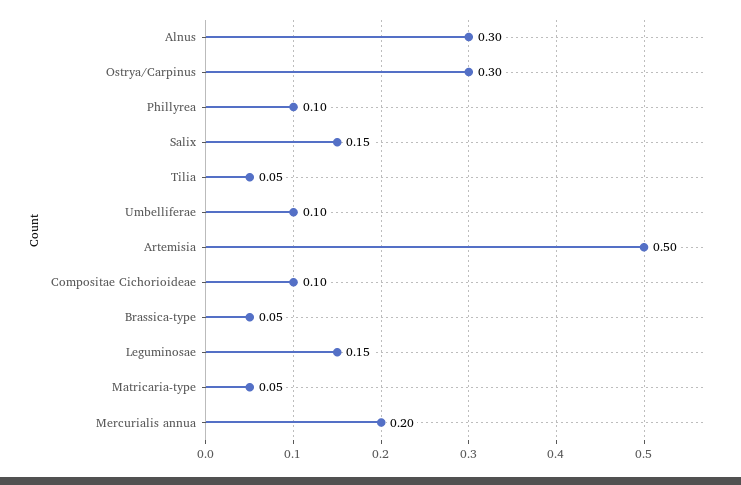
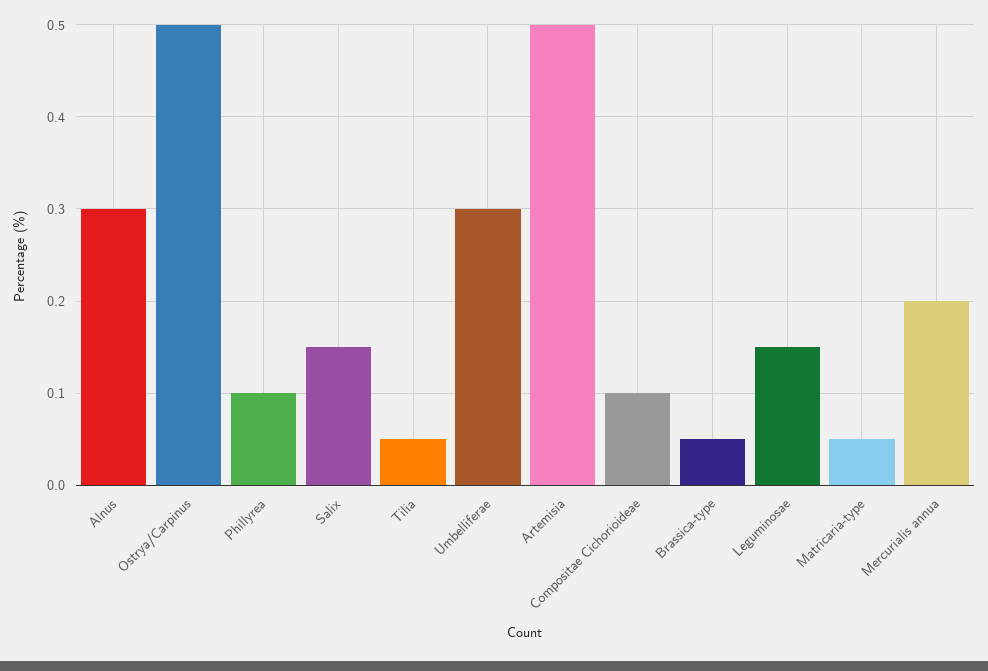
  {
    "Alnus": 0.3,
-   "Ostrya/Carpinus": 0.3,
+   "Ostrya/Carpinus": 0.5,
    "Phillyrea": 0.1,
    "Salix": 0.15,
    "Tilia": 0.05,
-   "Umbelliferae": 0.1,
+   "Umbelliferae": 0.3,
    "Artemisia": 0.5,
    "Compositae Cichorioideae": 0.1,
    "Brassica-type": 0.05,
    "Leguminosae": 0.15,
    "Matricaria-type": 0.05,
    "Mercurialis annua": 0.2
  }

